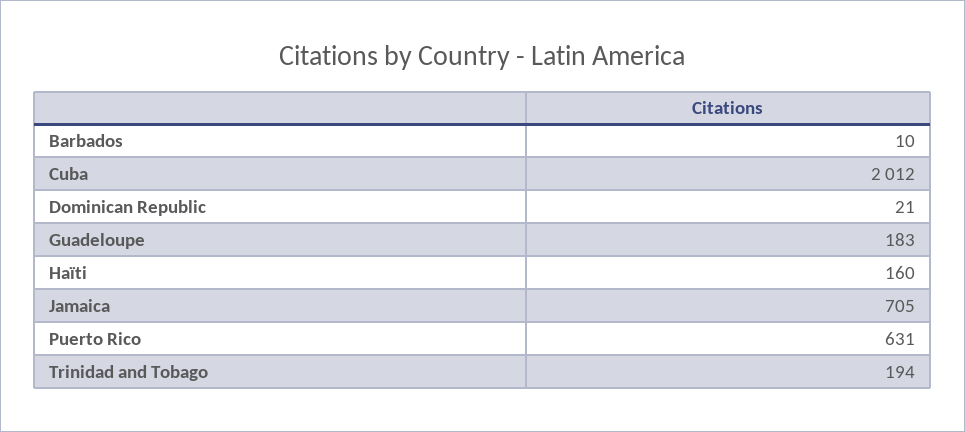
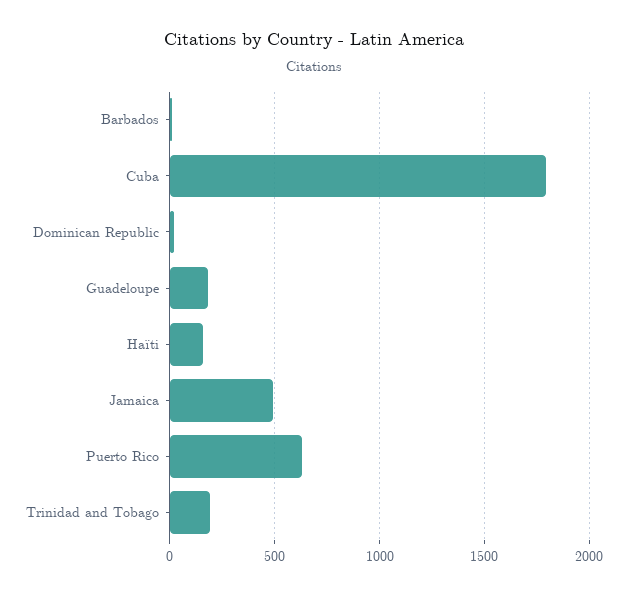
  {
    "Barbados": 10,
-   "Cuba": 2012,
+   "Cuba": 1800,
    "Dominican Republic": 21,
    "Guadeloupe": 183,
    "Haïti": 160,
-   "Jamaica": 705,
+   "Jamaica": 500,
    "Puerto Rico": 631,
    "Trinidad and Tobago": 194
  }

